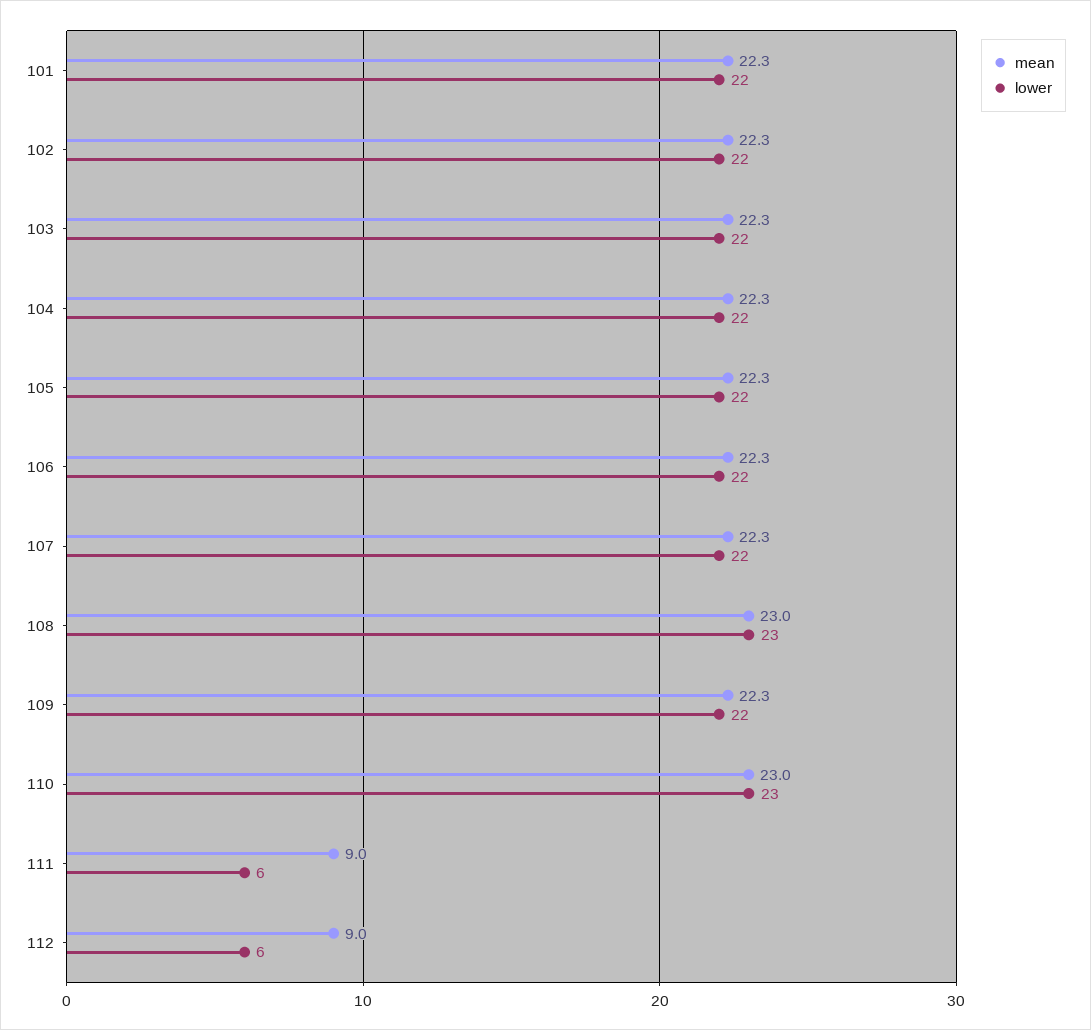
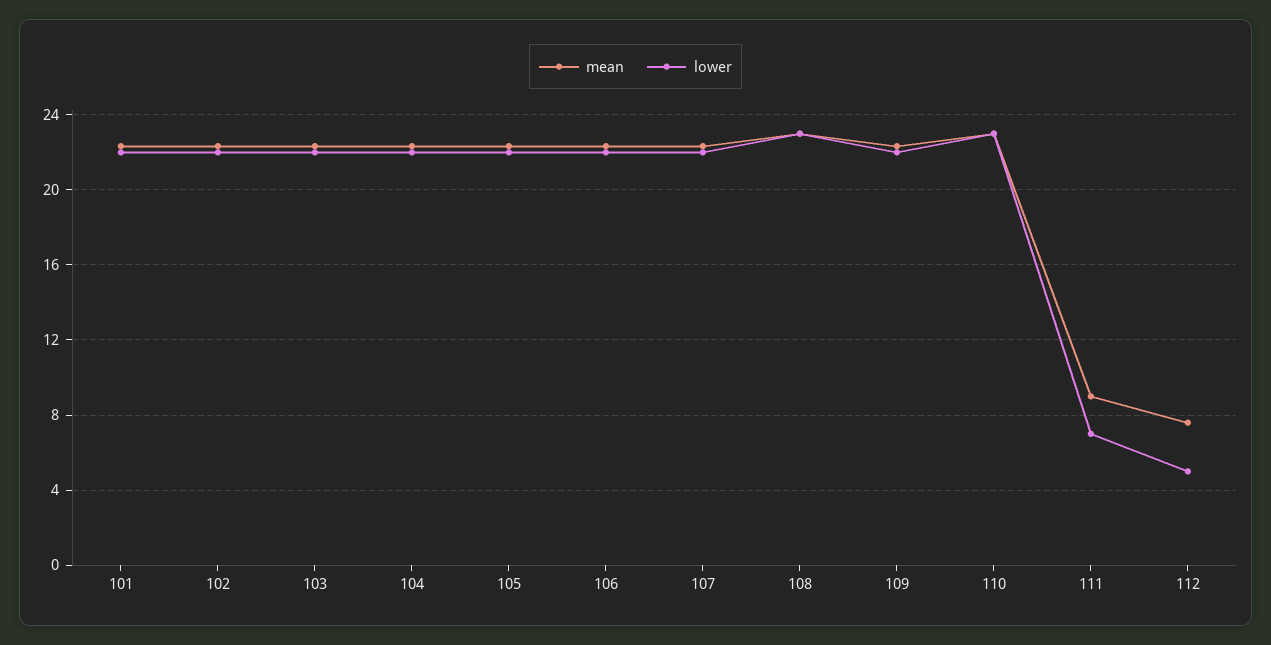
  {
    "mean": {
      "101": 22.3,
      "102": 22.3,
      "103": 22.3,
      "104": 22.3,
      "105": 22.3,
      "106": 22.3,
      "107": 22.3,
      "108": 23,
      "109": 22.3,
      "110": 23,
      "111": 9,
-     "112": 9
+     "112": 7.5
    },
    "lower": {
      "101": 22,
      "102": 22,
      "103": 22,
      "104": 22,
      "105": 22,
      "106": 22,
      "107": 22,
      "108": 23,
      "109": 22,
      "110": 23,
-     "111": 6,
+     "111": 7,
-     "112": 6
+     "112": 5
    }
  }

